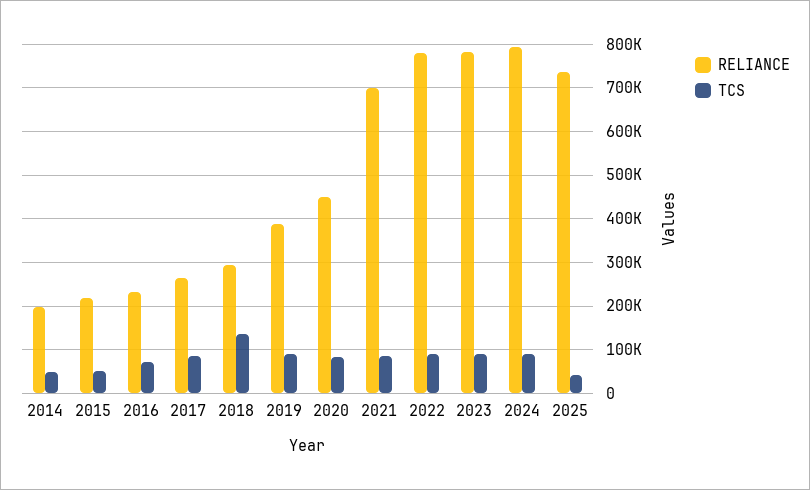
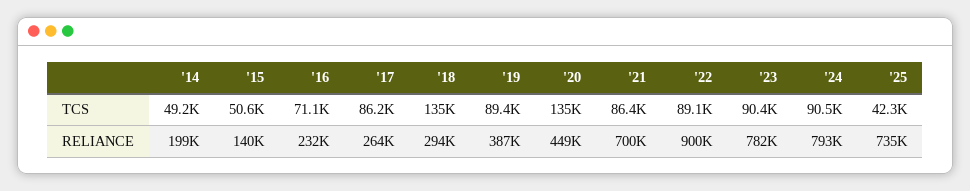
  {
    "RELIANCE": {
      "2014": 199000,
-     "2015": 220000,
+     "2015": 140000,
      "2016": 232000,
      "2017": 264000,
      "2018": 294000,
      "2019": 387000,
      "2020": 449000,
      "2021": 700000,
-     "2022": 780000,
+     "2022": 900000,
      "2023": 782000,
      "2024": 793000,
      "2025": 735000
    },
    "TCS": {
      "2014": 49200,
      "2015": 50600,
      "2016": 71100,
      "2017": 86200,
      "2018": 135000,
      "2019": 89400,
-     "2020": 80000,
+     "2020": 135000,
      "2021": 86400,
      "2022": 89100,
      "2023": 90400,
      "2024": 90500,
      "2025": 42300
    }
  }

